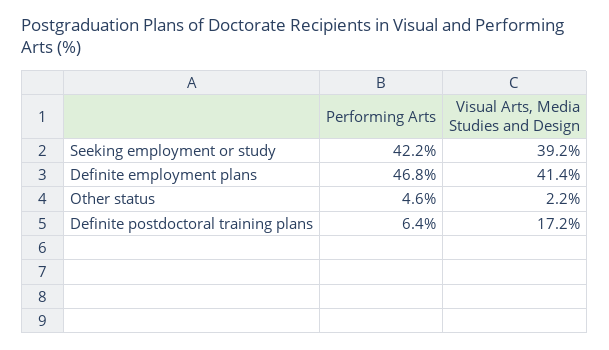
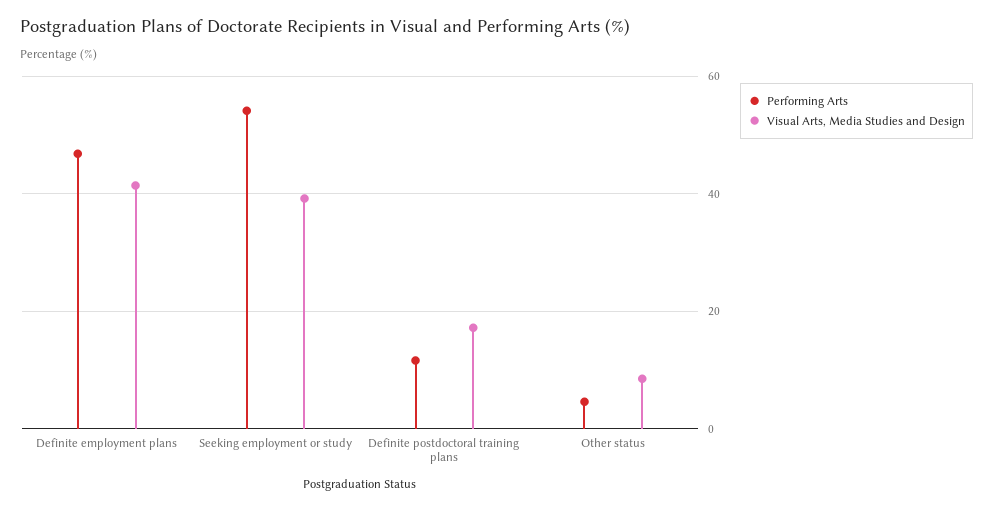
  {
    "Performing Arts": {
-     "Seeking employment or study": 42.2,
+     "Seeking employment or study": 54,
      "Definite employment plans": 46.8,
      "Other status": 4.6,
-     "Definite postdoctoral training plans": 6.4
+     "Definite postdoctoral training plans": 12
    },
    "Visual Arts, Media Studies and Design": {
      "Seeking employment or study": 39.2,
      "Definite employment plans": 41.4,
-     "Other status": 2.2,
+     "Other status": 8,
      "Definite postdoctoral training plans": 17.2
    }
  }

